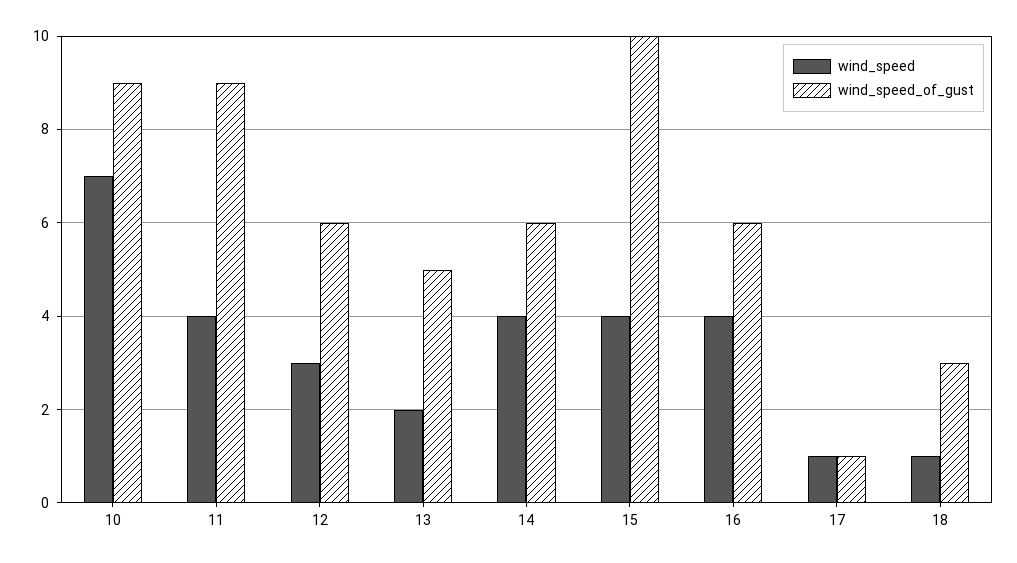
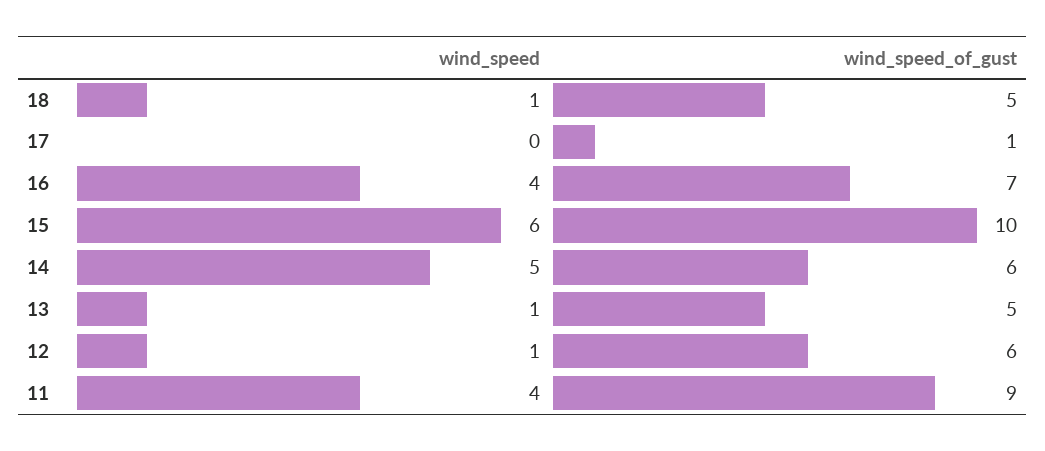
  {
    "wind_speed": {
-     "10": 7,
      "11": 4,
-     "12": 3,
+     "12": 1,
-     "13": 2,
+     "13": 1,
-     "14": 4,
+     "14": 5,
-     "15": 4,
+     "15": 6,
      "16": 4,
-     "17": 1,
+     "17": 0,
      "18": 1
    },
    "wind_speed_of_gust": {
-     "10": 9,
      "11": 9,
      "12": 6,
      "13": 5,
      "14": 6,
      "15": 10,
-     "16": 6,
+     "16": 7,
      "17": 1,
-     "18": 3
+     "18": 5
    }
  }

